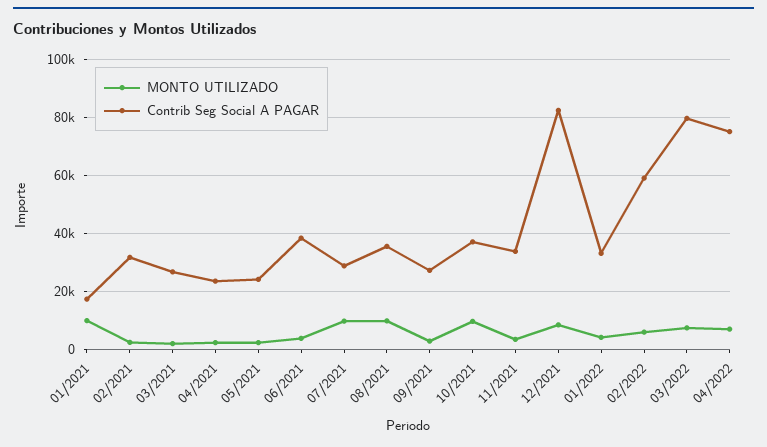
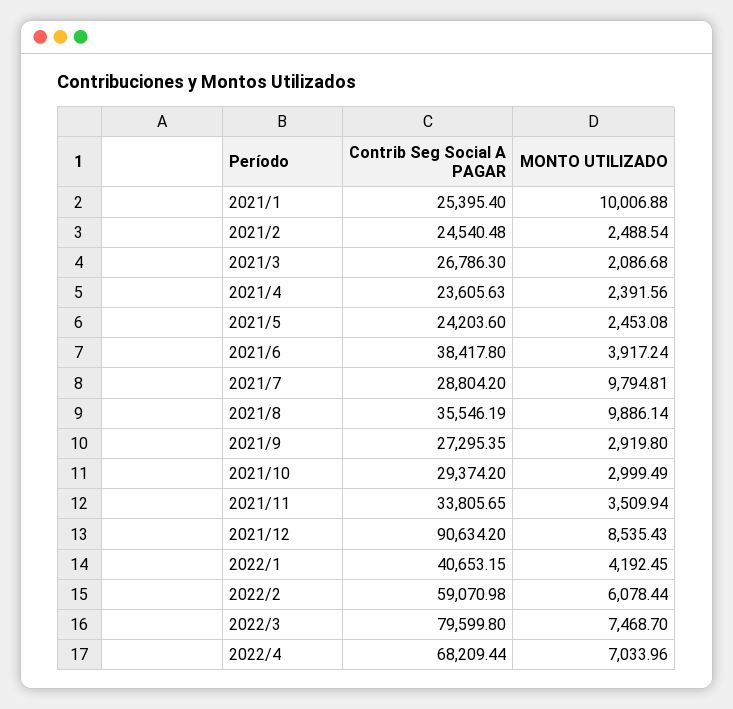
  {
    "MONTO UTILIZADO": {
      "01/2021": 10006.88,
      "02/2021": 2488.54,
      "03/2021": 2086.68,
      "04/2021": 2391.56,
      "05/2021": 2453.08,
      "06/2021": 3917.24,
      "07/2021": 9794.81,
      "08/2021": 9886.14,
      "09/2021": 2919.8,
-     "10/2021": 10000,
+     "10/2021": 2999.49,
      "11/2021": 3509.94,
      "12/2021": 8535.43,
      "01/2022": 4192.45,
      "02/2022": 6078.44,
      "03/2022": 7468.7,
      "04/2022": 7033.96
    },
    "Contrib Seg Social A PAGAR": {
-     "01/2021": 17500,
+     "01/2021": 25395.4,
-     "02/2021": 32500,
+     "02/2021": 24540.48,
      "03/2021": 26786.3,
      "04/2021": 23605.63,
      "05/2021": 24203.6,
      "06/2021": 38417.8,
      "07/2021": 28804.2,
      "08/2021": 35546.19,
      "09/2021": 27295.35,
-     "10/2021": 37500,
+     "10/2021": 29374.2,
      "11/2021": 33805.65,
-     "12/2021": 82500,
+     "12/2021": 90634.2,
-     "01/2022": 32500,
+     "01/2022": 40653.15,
      "02/2022": 59070.98,
      "03/2022": 79599.8,
-     "04/2022": 75000
+     "04/2022": 68209.44
    }
  }

